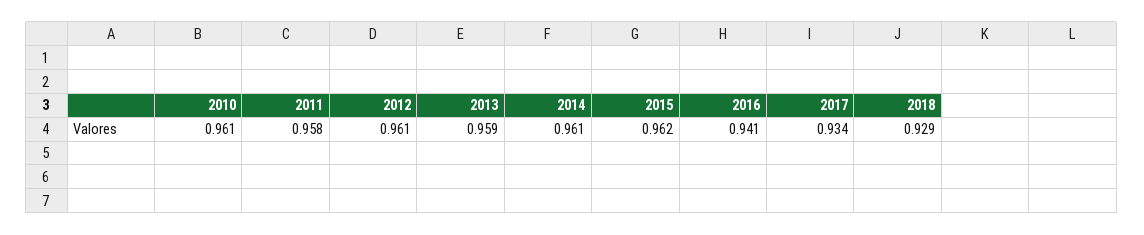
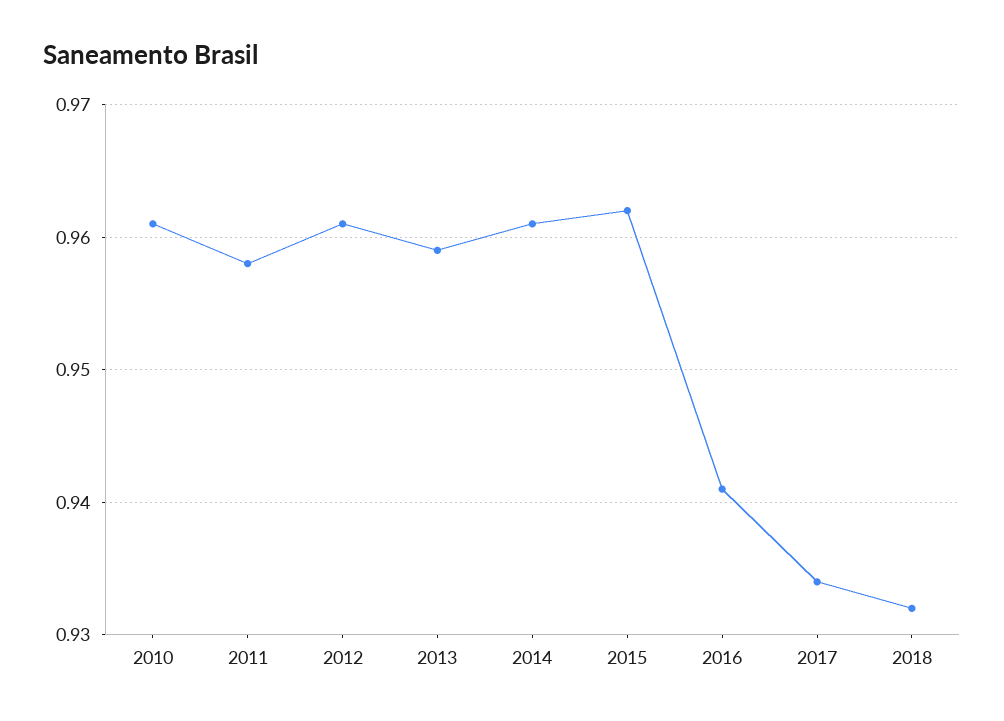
  {
    "2010": 0.961,
    "2011": 0.958,
    "2012": 0.961,
    "2013": 0.959,
    "2014": 0.961,
    "2015": 0.962,
    "2016": 0.941,
    "2017": 0.934,
-   "2018": 0.929
+   "2018": 0.932
  }

